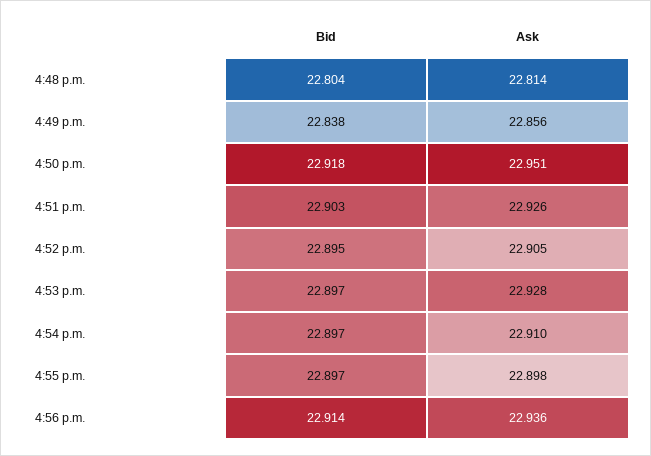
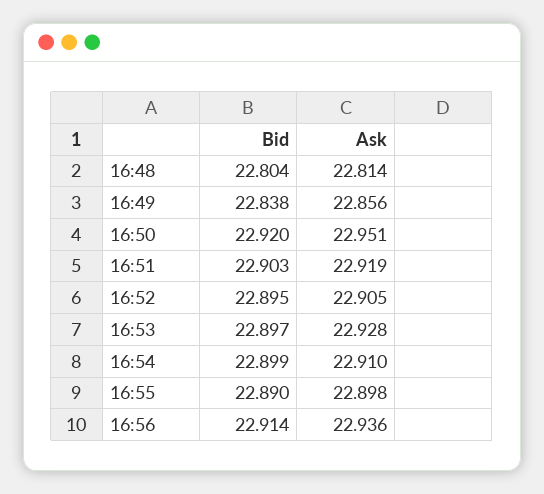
  {
    "Bid": {
      "4:48 p.m.": 22.804,
      "4:49 p.m.": 22.838,
-     "4:50 p.m.": 22.918,
+     "4:50 p.m.": 22.92,
      "4:51 p.m.": 22.903,
      "4:52 p.m.": 22.895,
      "4:53 p.m.": 22.897,
-     "4:54 p.m.": 22.897,
+     "4:54 p.m.": 22.899,
-     "4:55 p.m.": 22.897,
+     "4:55 p.m.": 22.89,
      "4:56 p.m.": 22.914
    },
    "Ask": {
      "4:48 p.m.": 22.814,
      "4:49 p.m.": 22.856,
      "4:50 p.m.": 22.951,
-     "4:51 p.m.": 22.926,
+     "4:51 p.m.": 22.919,
      "4:52 p.m.": 22.905,
      "4:53 p.m.": 22.928,
      "4:54 p.m.": 22.91,
      "4:55 p.m.": 22.898,
      "4:56 p.m.": 22.936
    }
  }

